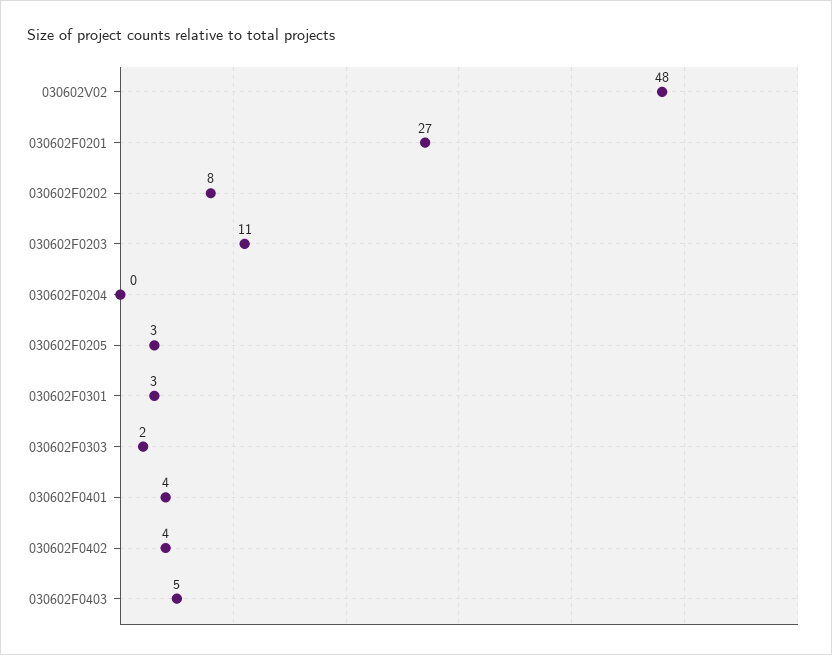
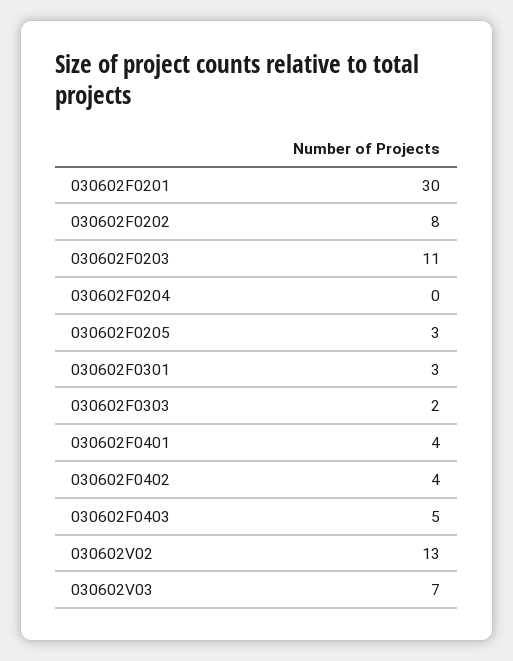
  {
-   "030602V02": 48,
+   "030602V02": 13,
-   "030602F0201": 27,
+   "030602F0201": 30,
    "030602F0202": 8,
    "030602F0203": 11,
    "030602F0204": 0,
    "030602F0205": 3,
    "030602F0301": 3,
    "030602F0303": 2,
    "030602F0401": 4,
    "030602F0402": 4,
-   "030602F0403": 5
+   "030602F0403": 5,
+   "030602V03": 7
  }

